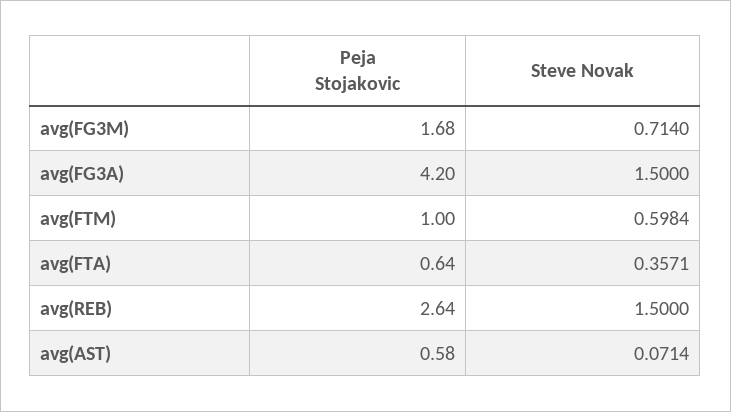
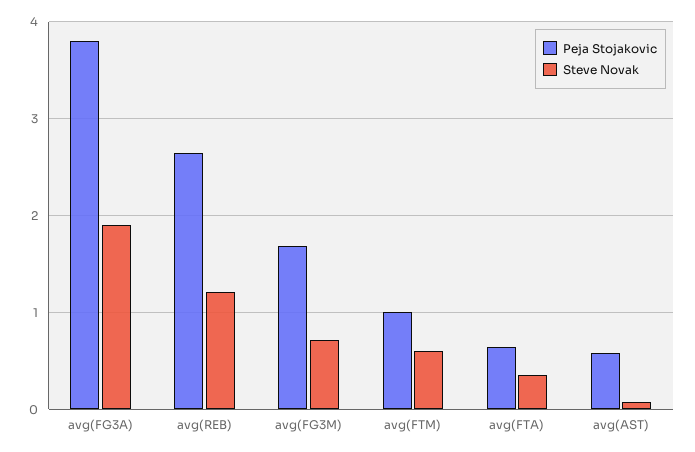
  {
    "Peja Stojakovic": {
      "avg(FG3M)": 1.68,
-     "avg(FG3A)": 4.2,
+     "avg(FG3A)": 3.8,
      "avg(FTM)": 1,
      "avg(FTA)": 0.64,
      "avg(REB)": 2.64,
      "avg(AST)": 0.58
    },
    "Steve Novak": {
      "avg(FG3M)": 0.714,
-     "avg(FG3A)": 1.5,
+     "avg(FG3A)": 1.9,
      "avg(FTM)": 0.5984,
      "avg(FTA)": 0.3571,
-     "avg(REB)": 1.5,
+     "avg(REB)": 1.2,
      "avg(AST)": 0.0714
    }
  }

